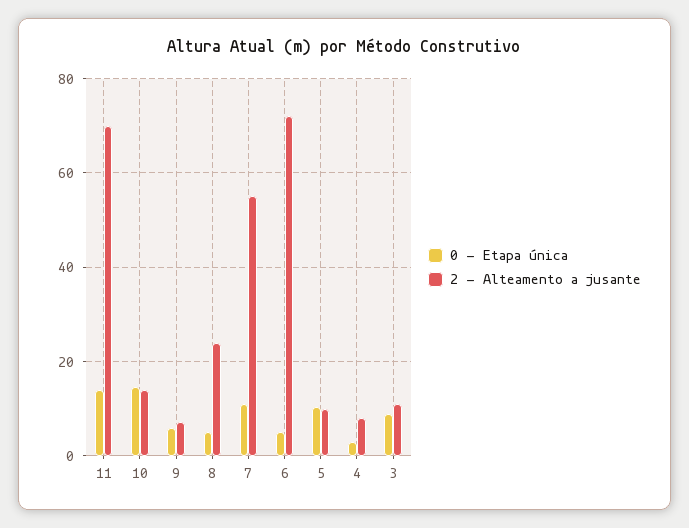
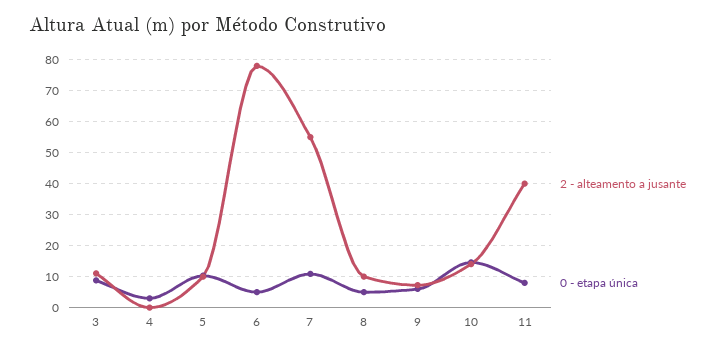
  {
    "0 - Etapa única": {
-     "11": 14,
+     "11": 8,
      "10": 14,
      "9": 6,
      "8": 6,
      "7": 10,
      "6": 6,
      "5": 10,
      "4": 4,
      "3": 8
    },
    "2 - Alteamento a jusante": {
-     "11": 70,
+     "11": 40,
      "10": 14,
      "9": 8,
-     "8": 24,
+     "8": 10,
      "7": 56,
-     "6": 72,
+     "6": 78,
      "5": 10,
-     "4": 8,
+     "4": 0,
      "3": 12
    }
  }

